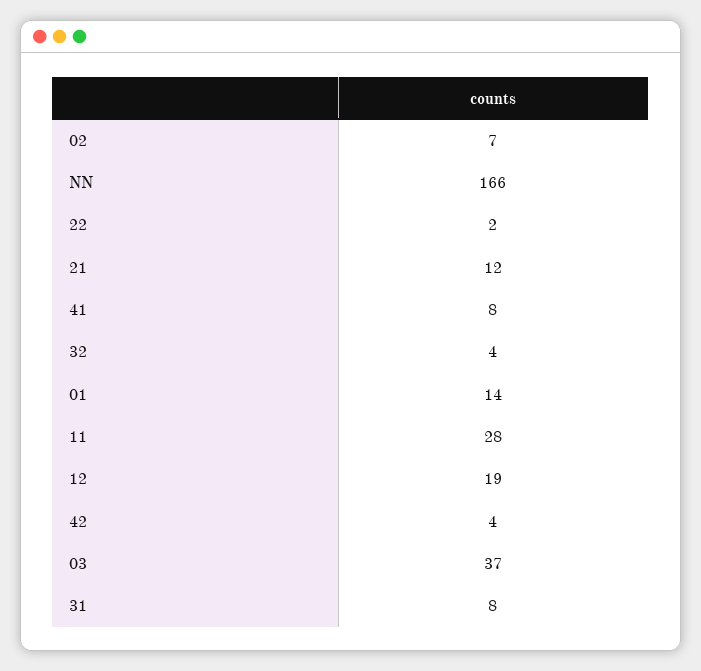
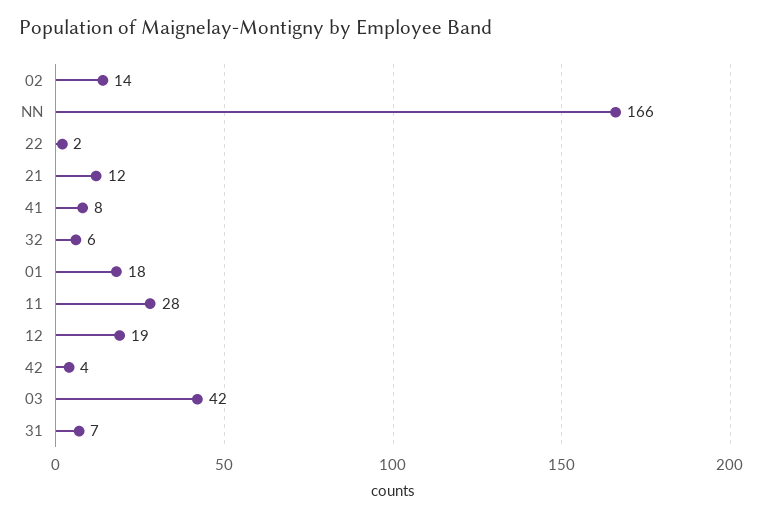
  {
-   "02": 7,
+   "02": 14,
    "NN": 166,
    "22": 2,
    "21": 12,
    "41": 8,
-   "32": 4,
+   "32": 6,
-   "01": 14,
+   "01": 18,
    "11": 28,
    "12": 19,
    "42": 4,
-   "03": 37,
+   "03": 42,
-   "31": 8
+   "31": 7
  }

